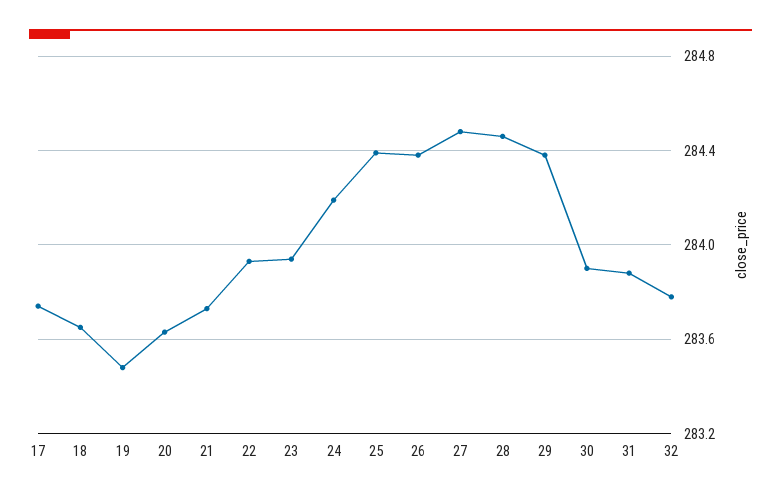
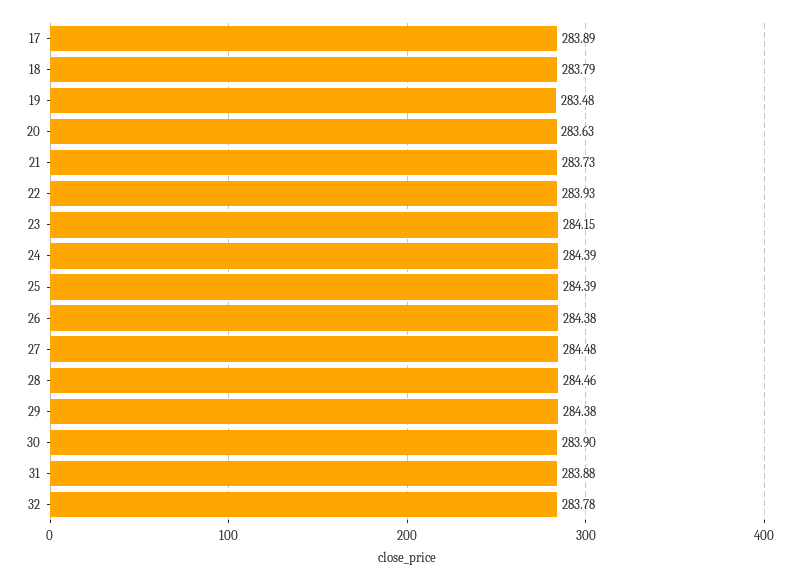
  {
-   "17": 283.75,
+   "17": 283.89,
-   "18": 283.65,
+   "18": 283.79,
    "19": 283.48,
    "20": 283.63,
    "21": 283.73,
    "22": 283.93,
-   "23": 283.95,
+   "23": 284.15,
-   "24": 284.2,
+   "24": 284.39,
    "25": 284.39,
    "26": 284.38,
    "27": 284.48,
    "28": 284.46,
    "29": 284.38,
    "30": 283.9,
    "31": 283.88,
    "32": 283.78
  }

